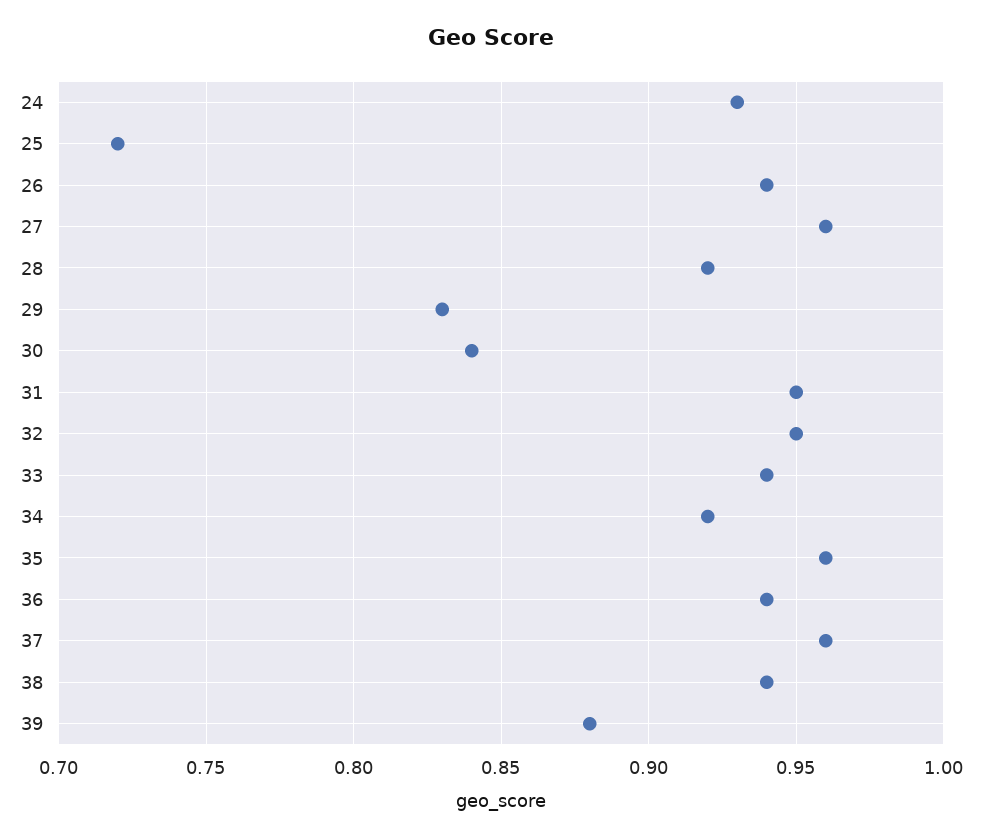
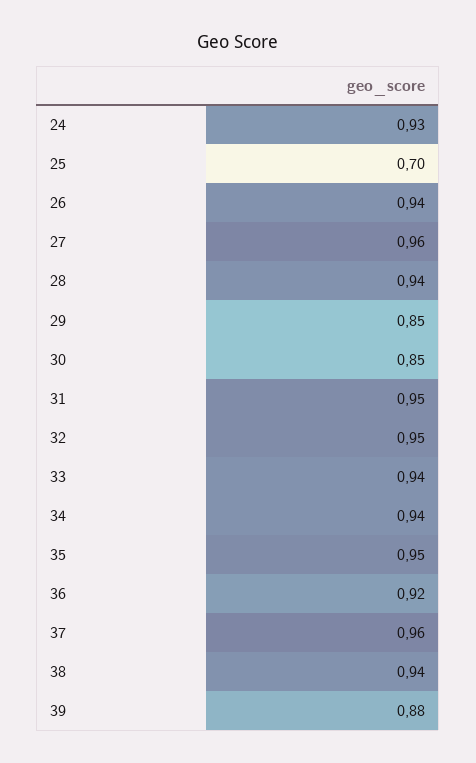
  {
    "24": 0.93,
-   "25": 0.72,
+   "25": 0.7,
    "26": 0.94,
    "27": 0.96,
-   "28": 0.92,
+   "28": 0.94,
-   "29": 0.83,
+   "29": 0.85,
-   "30": 0.84,
+   "30": 0.85,
    "31": 0.95,
    "32": 0.95,
    "33": 0.94,
-   "34": 0.92,
+   "34": 0.94,
-   "35": 0.96,
+   "35": 0.95,
-   "36": 0.94,
+   "36": 0.92,
    "37": 0.96,
    "38": 0.94,
    "39": 0.88
  }

